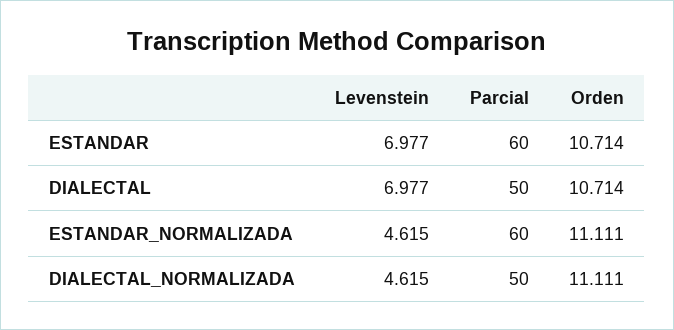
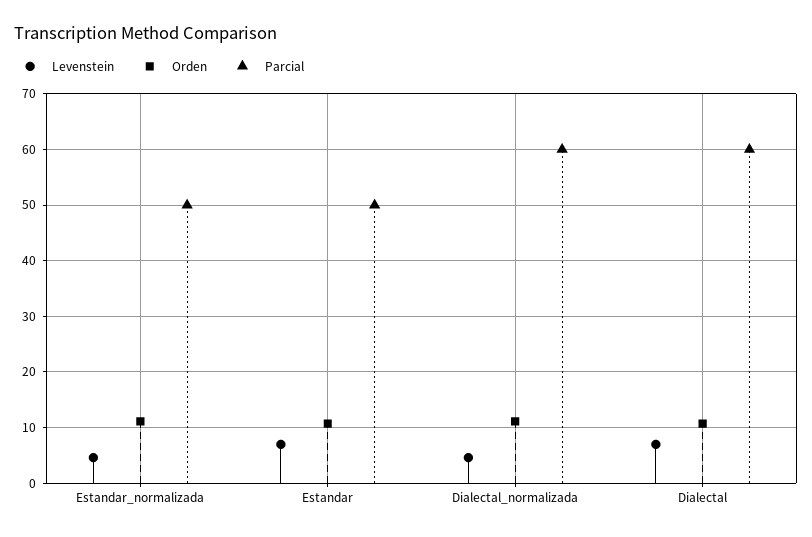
  {
    "Levenstein": {
      "ESTANDAR": 6.977,
      "DIALECTAL": 6.977,
      "ESTANDAR_NORMALIZADA": 4.615,
      "DIALECTAL_NORMALIZADA": 4.615
    },
    "Parcial": {
-     "ESTANDAR": 60,
+     "ESTANDAR": 50,
-     "DIALECTAL": 50,
+     "DIALECTAL": 60,
-     "ESTANDAR_NORMALIZADA": 60,
+     "ESTANDAR_NORMALIZADA": 50,
-     "DIALECTAL_NORMALIZADA": 50
+     "DIALECTAL_NORMALIZADA": 60
    },
    "Orden": {
      "ESTANDAR": 10.714,
      "DIALECTAL": 10.714,
      "ESTANDAR_NORMALIZADA": 11.111,
      "DIALECTAL_NORMALIZADA": 11.111
    }
  }

